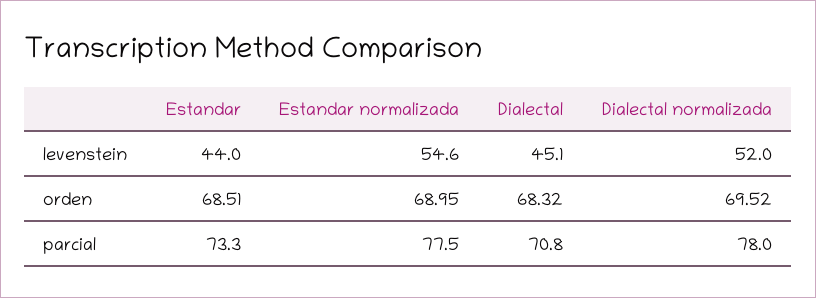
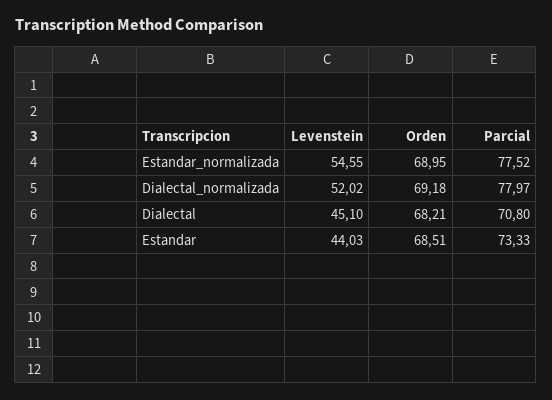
  {
    "Estandar": {
      "levenstein": 44.03,
      "orden": 68.51,
      "parcial": 73.33
    },
    "Estandar normalizada": {
      "levenstein": 54.55,
      "orden": 68.95,
      "parcial": 77.52
    },
    "Dialectal": {
      "levenstein": 45.1,
-     "orden": 68.32,
+     "orden": 68.21,
      "parcial": 70.8
    },
    "Dialectal normalizada": {
      "levenstein": 52.02,
-     "orden": 69.52,
+     "orden": 69.18,
      "parcial": 77.97
    }
  }

